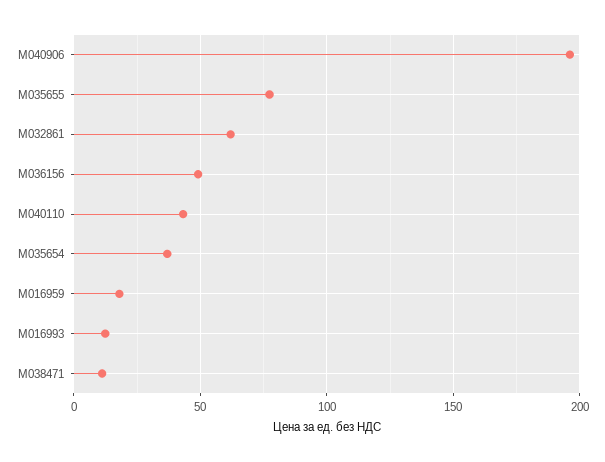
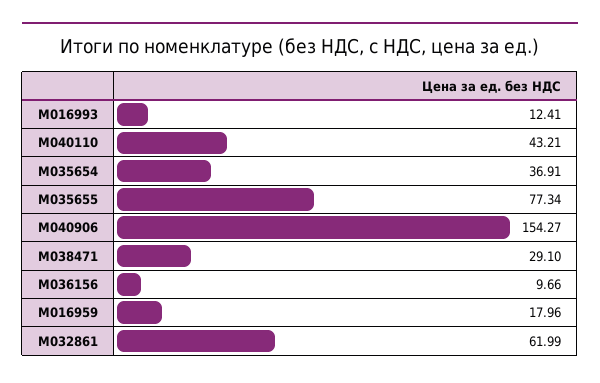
  {
-   "M040906": 195,
+   "M040906": 154.27,
    "M035655": 77.34,
    "M032861": 61.99,
-   "M036156": 50,
+   "M036156": 9.66,
    "M040110": 43.21,
    "M035654": 36.91,
    "M016959": 17.96,
    "M016993": 12.41,
-   "M038471": 10
+   "M038471": 29.1
  }

